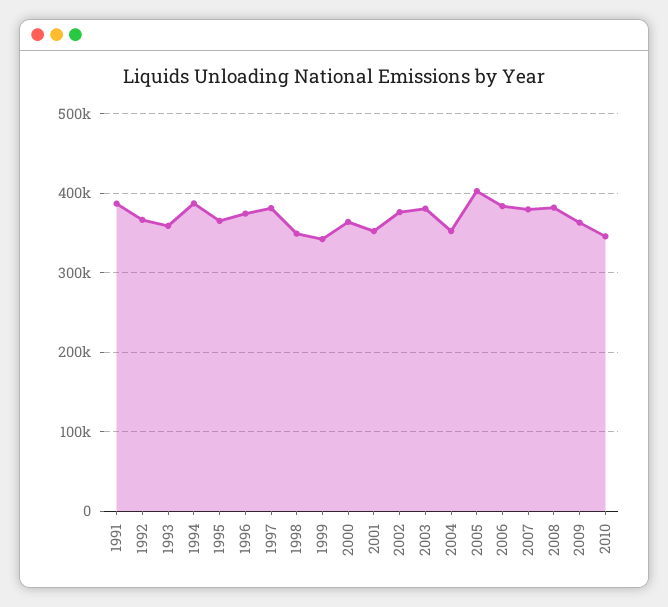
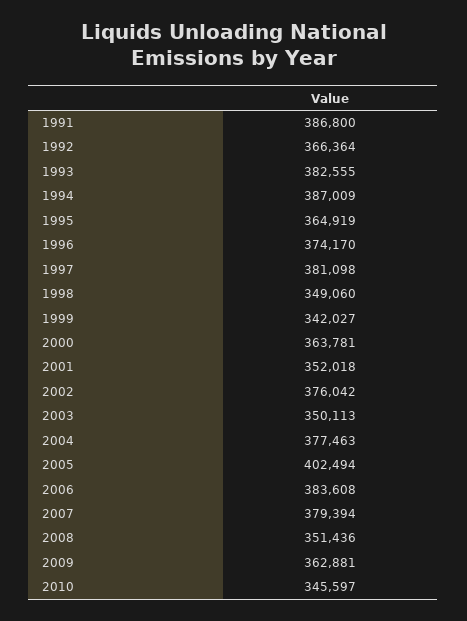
  {
    "1991": 386800,
    "1992": 366364,
-   "1993": 360000,
+   "1993": 382555,
    "1994": 387009,
    "1995": 364919,
    "1996": 374170,
    "1997": 381098,
    "1998": 349060,
    "1999": 342027,
    "2000": 363781,
    "2001": 352018,
    "2002": 376042,
-   "2003": 380000,
+   "2003": 350113,
-   "2004": 350000,
+   "2004": 377463,
    "2005": 402494,
    "2006": 383608,
    "2007": 379394,
-   "2008": 380000,
+   "2008": 351436,
    "2009": 362881,
    "2010": 345597
  }

